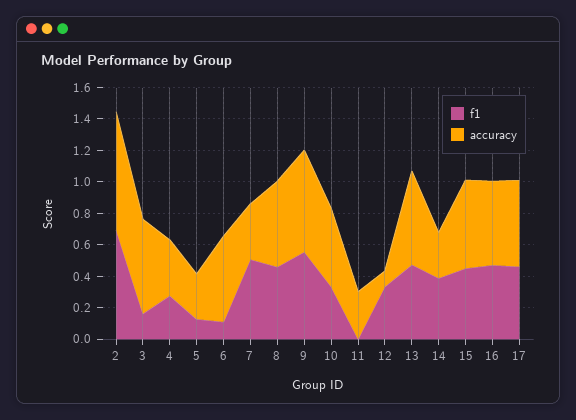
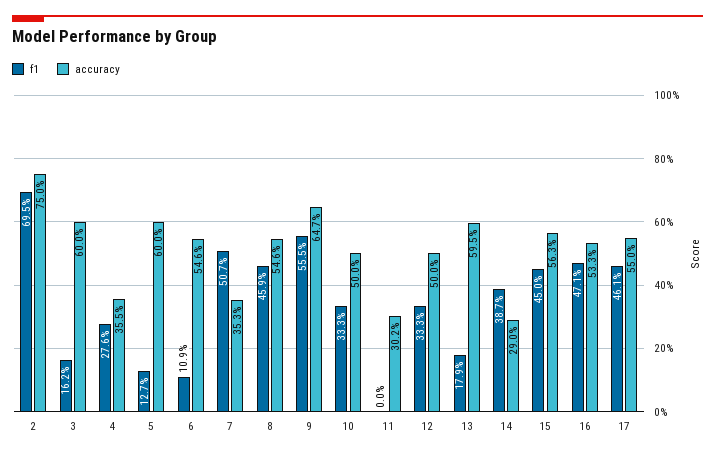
  {
    "f1": {
      "2": 0.695,
      "3": 0.162,
      "4": 0.276,
      "5": 0.127,
      "6": 0.109,
      "7": 0.507,
      "8": 0.459,
      "9": 0.555,
      "10": 0.333,
      "11": 0,
      "12": 0.333,
-     "13": 0.5,
+     "13": 0.179,
      "14": 0.387,
      "15": 0.45,
      "16": 0.471,
      "17": 0.461
    },
    "accuracy": {
      "2": 0.75,
      "3": 0.6,
      "4": 0.355,
-     "5": 0.3,
+     "5": 0.6,
      "6": 0.546,
      "7": 0.353,
      "8": 0.546,
      "9": 0.647,
      "10": 0.5,
      "11": 0.302,
-     "12": 0.1,
+     "12": 0.5,
      "13": 0.595,
      "14": 0.29,
      "15": 0.563,
      "16": 0.533,
      "17": 0.55
    }
  }

